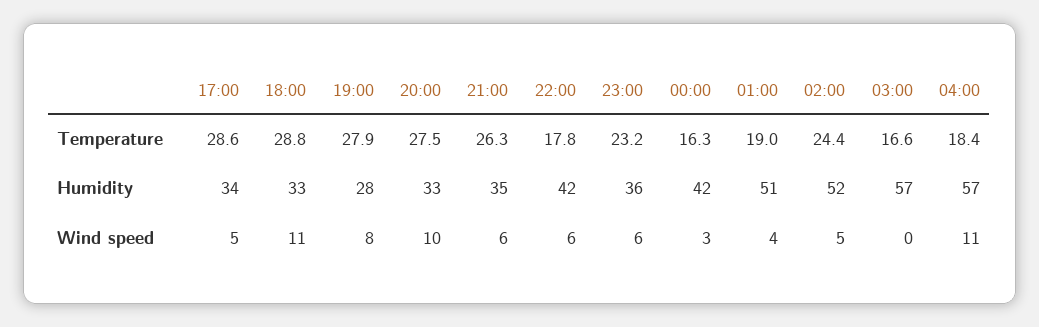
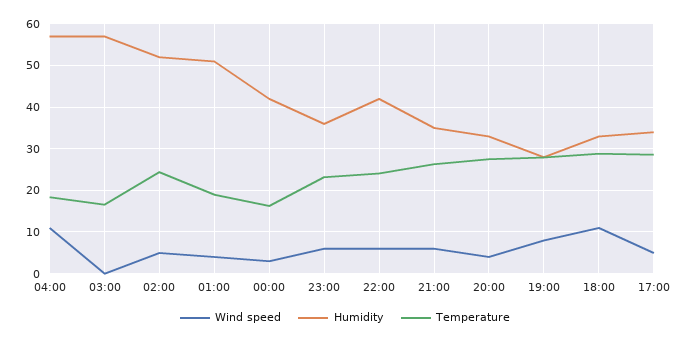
  {
    "Temperature": {
      "17:00": 28.6,
      "18:00": 28.8,
      "19:00": 27.9,
      "20:00": 27.5,
      "21:00": 26.3,
-     "22:00": 17.8,
+     "22:00": 24,
      "23:00": 23.2,
      "00:00": 16.3,
      "01:00": 19,
      "02:00": 24.4,
      "03:00": 16.6,
      "04:00": 18.4
    },
    "Humidity": {
      "17:00": 34,
      "18:00": 33,
      "19:00": 28,
      "20:00": 33,
      "21:00": 35,
      "22:00": 42,
      "23:00": 36,
      "00:00": 42,
      "01:00": 51,
      "02:00": 52,
      "03:00": 57,
      "04:00": 57
    },
    "Wind speed": {
      "17:00": 5,
      "18:00": 11,
      "19:00": 8,
-     "20:00": 10,
+     "20:00": 4,
      "21:00": 6,
      "22:00": 6,
      "23:00": 6,
      "00:00": 3,
      "01:00": 4,
      "02:00": 5,
      "03:00": 0,
      "04:00": 11
    }
  }

